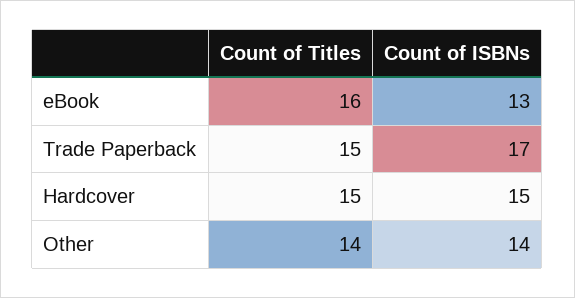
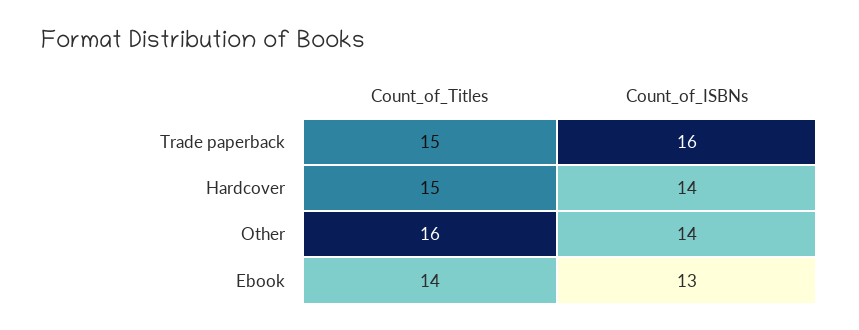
  {
    "Count of Titles": {
-     "eBook": 16,
+     "eBook": 14,
      "Trade Paperback": 15,
      "Hardcover": 15,
-     "Other": 14
+     "Other": 16
    },
    "Count of ISBNs": {
      "eBook": 13,
-     "Trade Paperback": 17,
+     "Trade Paperback": 16,
-     "Hardcover": 15,
+     "Hardcover": 14,
      "Other": 14
    }
  }

